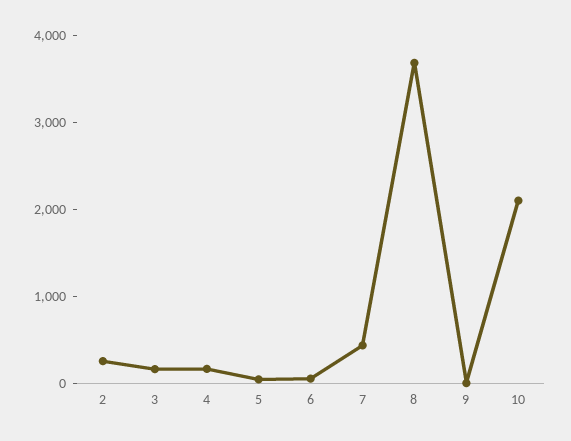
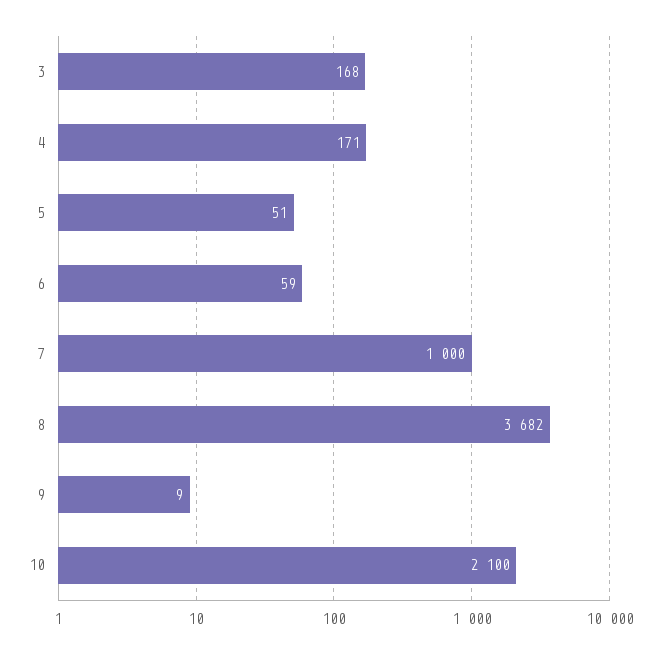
  {
-   "2": 200,
    "3": 168,
    "4": 171,
    "5": 51,
    "6": 59,
-   "7": 400,
+   "7": 1000,
    "8": 3682,
    "9": 9,
    "10": 2100
  }

